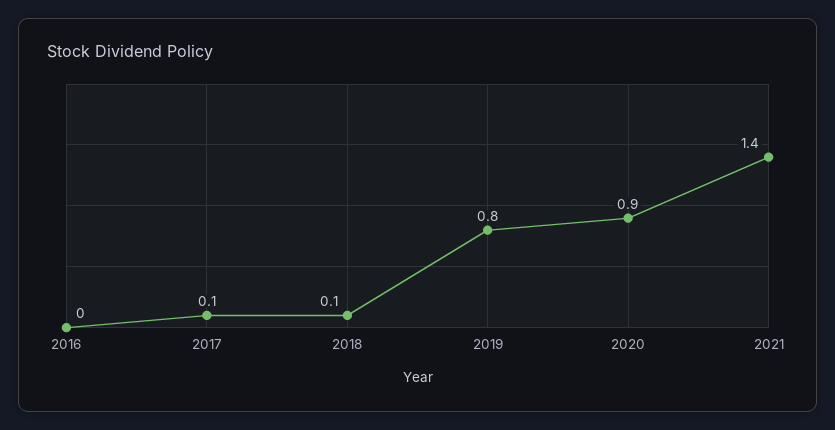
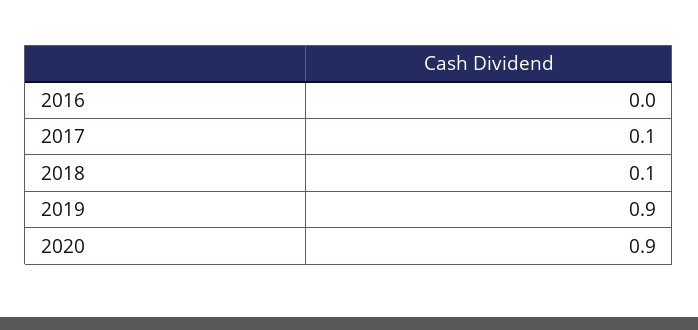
  {
    "2016": 0,
    "2017": 0.1,
    "2018": 0.1,
-   "2019": 0.8,
+   "2019": 0.9,
-   "2020": 0.9,
+   "2020": 0.9
-   "2021": 1.4
  }

